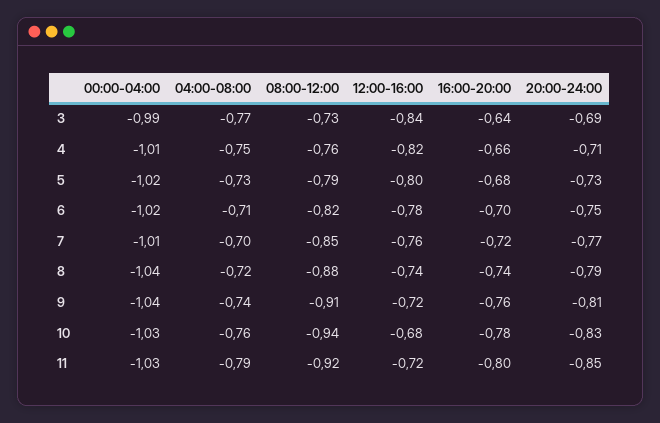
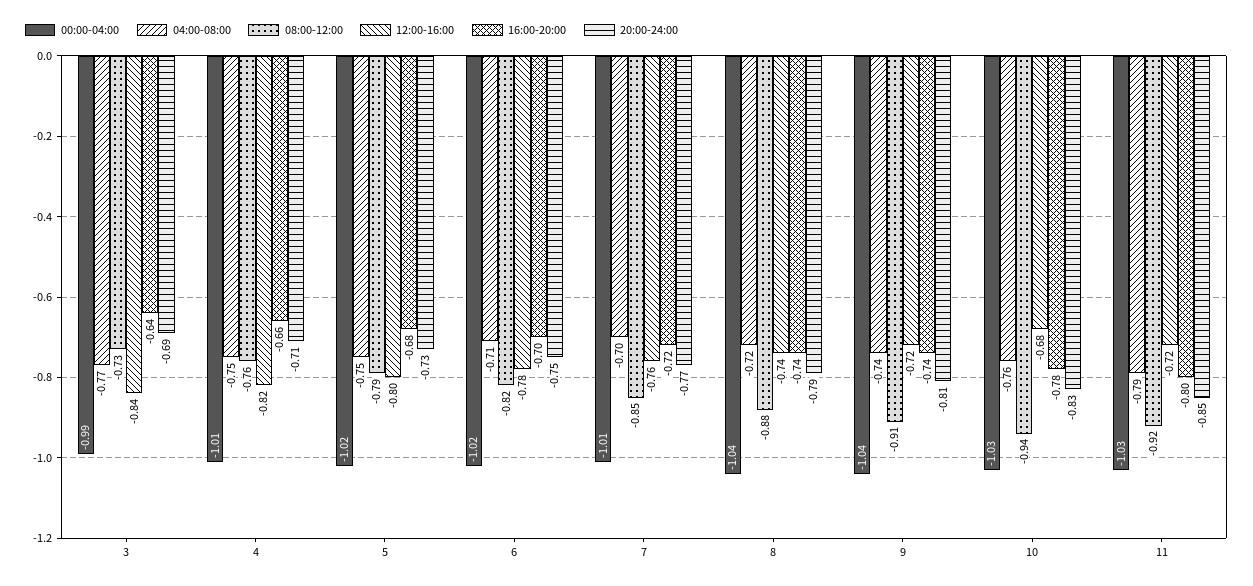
  {
    "00:00-04:00": {
      "3": -0.99,
      "4": -1.01,
      "5": -1.02,
      "6": -1.02,
      "7": -1.01,
      "8": -1.04,
      "9": -1.04,
      "10": -1.03,
      "11": -1.03
    },
    "04:00-08:00": {
      "3": -0.77,
      "4": -0.75,
-     "5": -0.73,
+     "5": -0.75,
      "6": -0.71,
      "7": -0.7,
      "8": -0.72,
      "9": -0.74,
      "10": -0.76,
      "11": -0.79
    },
    "08:00-12:00": {
      "3": -0.73,
      "4": -0.76,
      "5": -0.79,
      "6": -0.82,
      "7": -0.85,
      "8": -0.88,
      "9": -0.91,
      "10": -0.94,
      "11": -0.92
    },
    "12:00-16:00": {
      "3": -0.84,
      "4": -0.82,
      "5": -0.8,
      "6": -0.78,
      "7": -0.76,
      "8": -0.74,
      "9": -0.72,
      "10": -0.68,
      "11": -0.72
    },
    "16:00-20:00": {
      "3": -0.64,
      "4": -0.66,
      "5": -0.68,
      "6": -0.7,
      "7": -0.72,
      "8": -0.74,
-     "9": -0.76,
+     "9": -0.74,
      "10": -0.78,
      "11": -0.8
    },
    "20:00-24:00": {
      "3": -0.69,
      "4": -0.71,
      "5": -0.73,
      "6": -0.75,
      "7": -0.77,
      "8": -0.79,
      "9": -0.81,
      "10": -0.83,
      "11": -0.85
    }
  }

